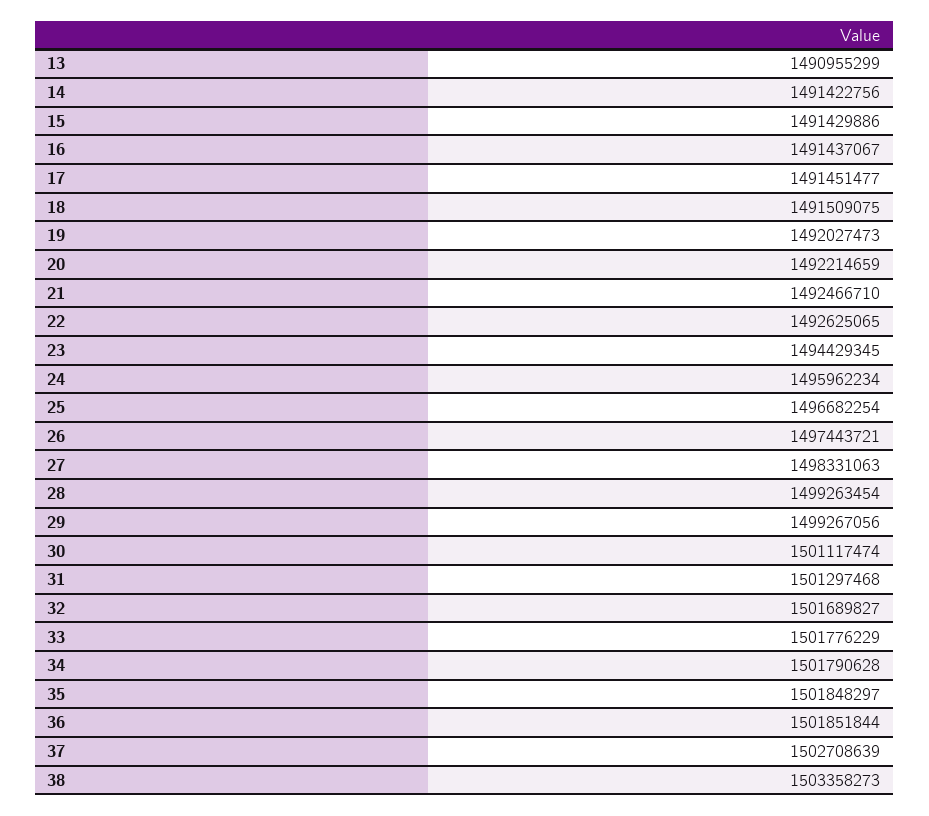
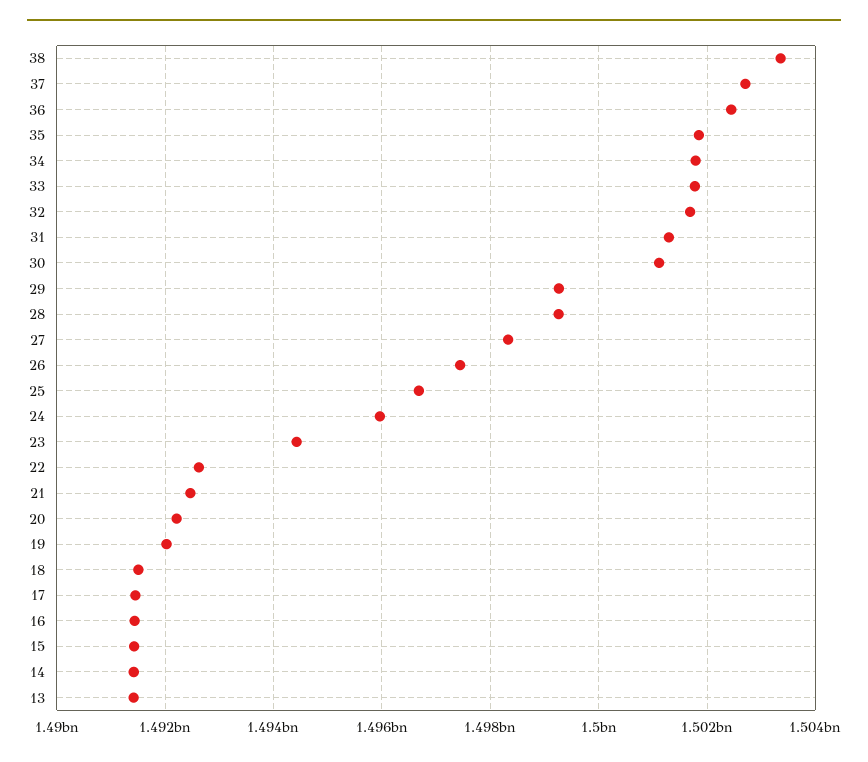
  {
-   "13": 1490955299,
+   "13": 1491400000,
    "14": 1491422756,
    "15": 1491429886,
    "16": 1491437067,
    "17": 1491451477,
    "18": 1491509075,
    "19": 1492027473,
    "20": 1492214659,
    "21": 1492466710,
    "22": 1492625065,
    "23": 1494429345,
    "24": 1495962234,
    "25": 1496682254,
    "26": 1497443721,
    "27": 1498331063,
    "28": 1499263454,
    "29": 1499267056,
    "30": 1501117474,
    "31": 1501297468,
    "32": 1501689827,
    "33": 1501776229,
    "34": 1501790628,
    "35": 1501848297,
-   "36": 1501851844,
+   "36": 1502400000,
    "37": 1502708639,
    "38": 1503358273
  }

